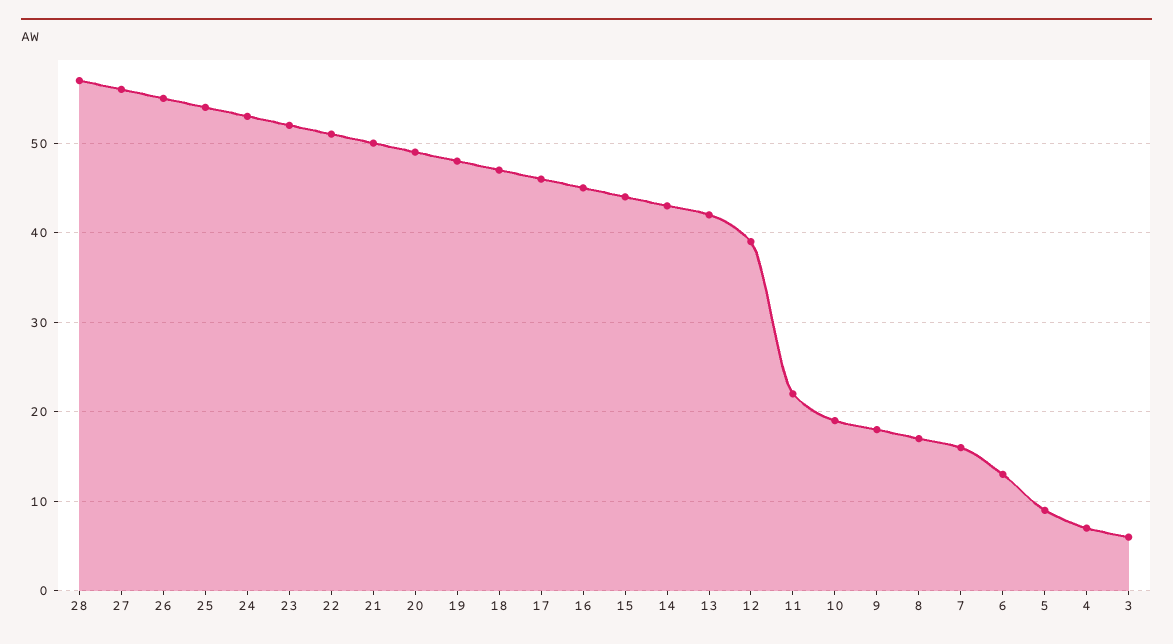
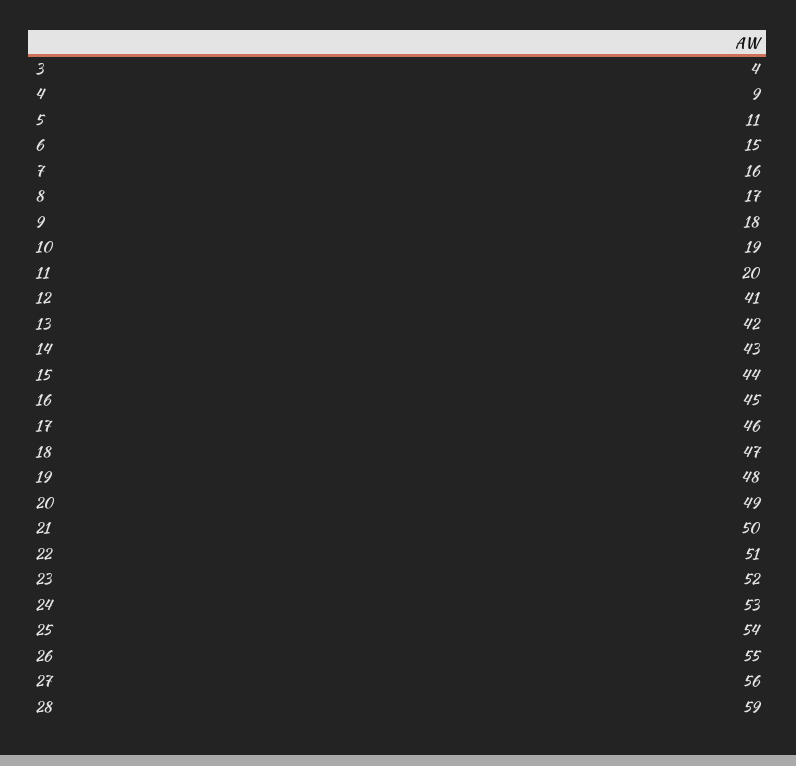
  {
-   "28": 57,
+   "28": 59,
    "27": 56,
    "26": 55,
    "25": 54,
    "24": 53,
    "23": 52,
    "22": 51,
    "21": 50,
    "20": 49,
    "19": 48,
    "18": 47,
    "17": 46,
    "16": 45,
    "15": 44,
    "14": 43,
    "13": 42,
-   "12": 39,
+   "12": 41,
-   "11": 22,
+   "11": 20,
    "10": 19,
    "9": 18,
    "8": 17,
    "7": 16,
-   "6": 13,
+   "6": 15,
-   "5": 9,
+   "5": 11,
-   "4": 7,
+   "4": 9,
-   "3": 6
+   "3": 4
  }

